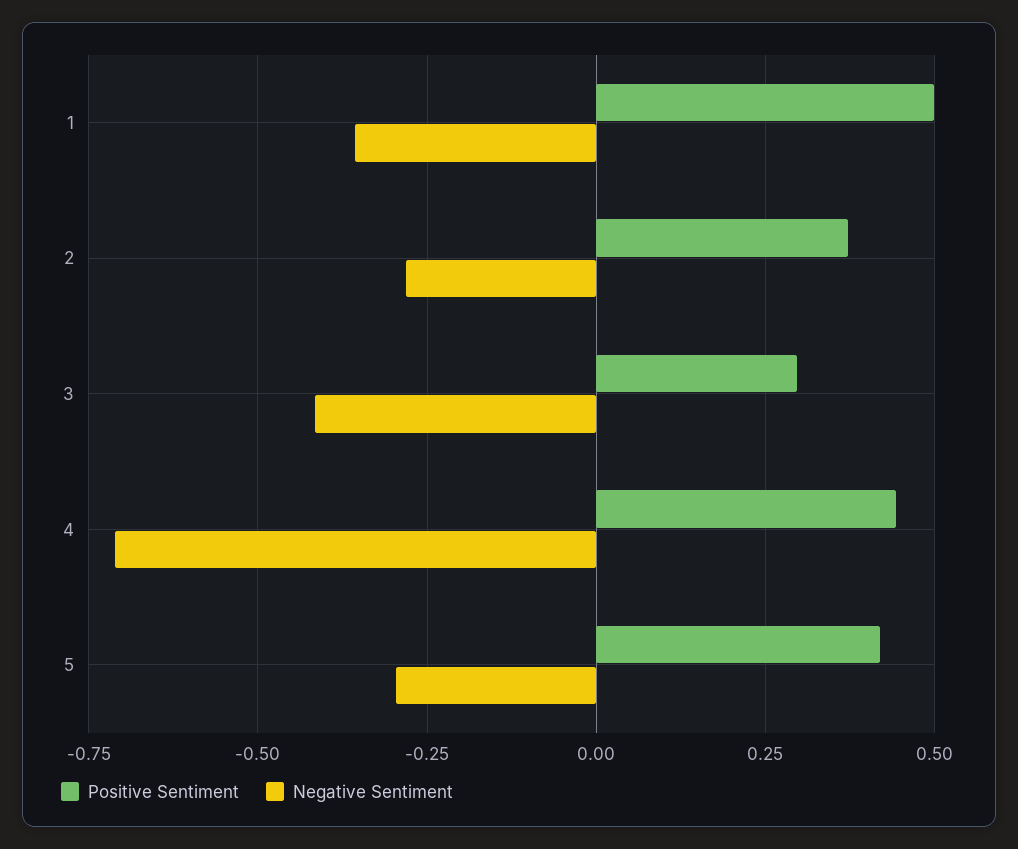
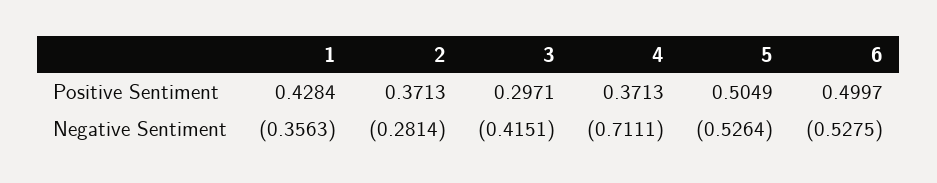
  {
    "Positive Sentiment": {
-     "1": 0.5,
+     "1": 0.4284,
      "2": 0.3713,
      "3": 0.2971,
-     "4": 0.45,
+     "4": 0.3713,
-     "5": 0.425
+     "5": 0.5049,
+     "6": 0.4997
    },
    "Negative Sentiment": {
      "1": -0.3563,
      "2": -0.2814,
      "3": -0.4151,
      "4": -0.7111,
-     "5": -0.3
+     "5": -0.5264,
+     "6": -0.5275
    }
  }

